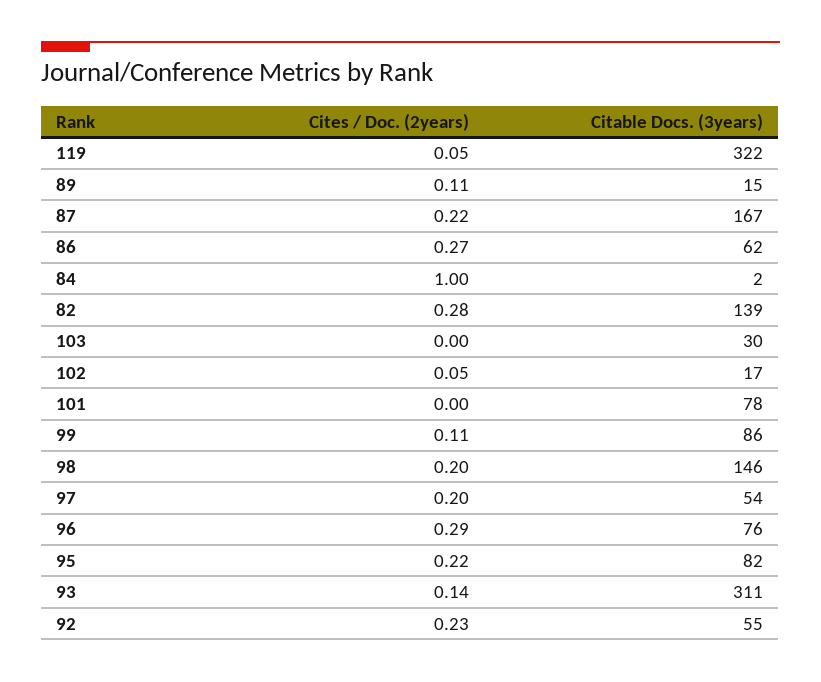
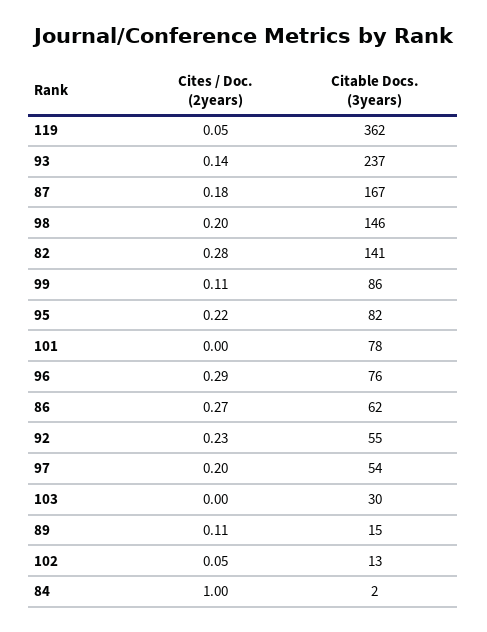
  {
    "Cites / Doc. (2years)": {
      "119": 0.05,
      "89": 0.11,
-     "87": 0.22,
+     "87": 0.18,
      "86": 0.27,
      "84": 1,
      "82": 0.28,
      "103": 0,
      "102": 0.05,
      "101": 0,
      "99": 0.11,
      "98": 0.2,
      "97": 0.2,
      "96": 0.29,
      "95": 0.22,
      "93": 0.14,
      "92": 0.23
    },
    "Citable Docs. (3years)": {
-     "119": 322,
+     "119": 362,
      "89": 15,
      "87": 167,
      "86": 62,
      "84": 2,
-     "82": 139,
+     "82": 141,
      "103": 30,
-     "102": 17,
+     "102": 13,
      "101": 78,
      "99": 86,
      "98": 146,
      "97": 54,
      "96": 76,
      "95": 82,
-     "93": 311,
+     "93": 237,
      "92": 55
    }
  }

